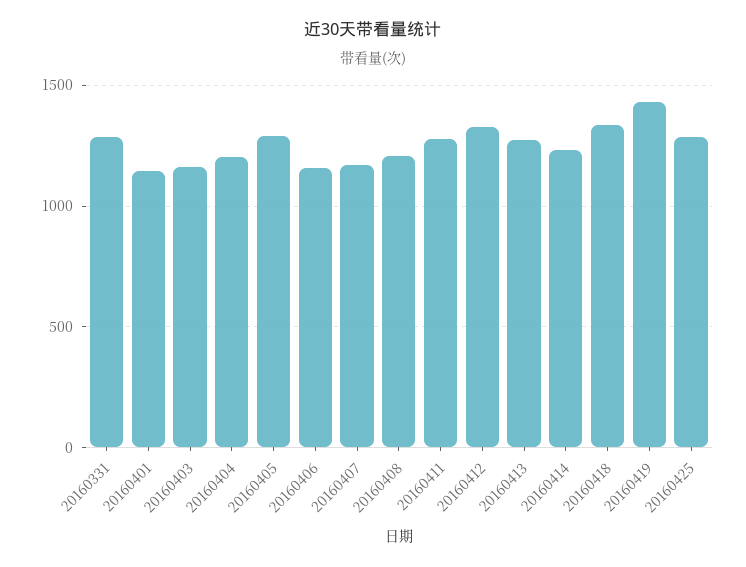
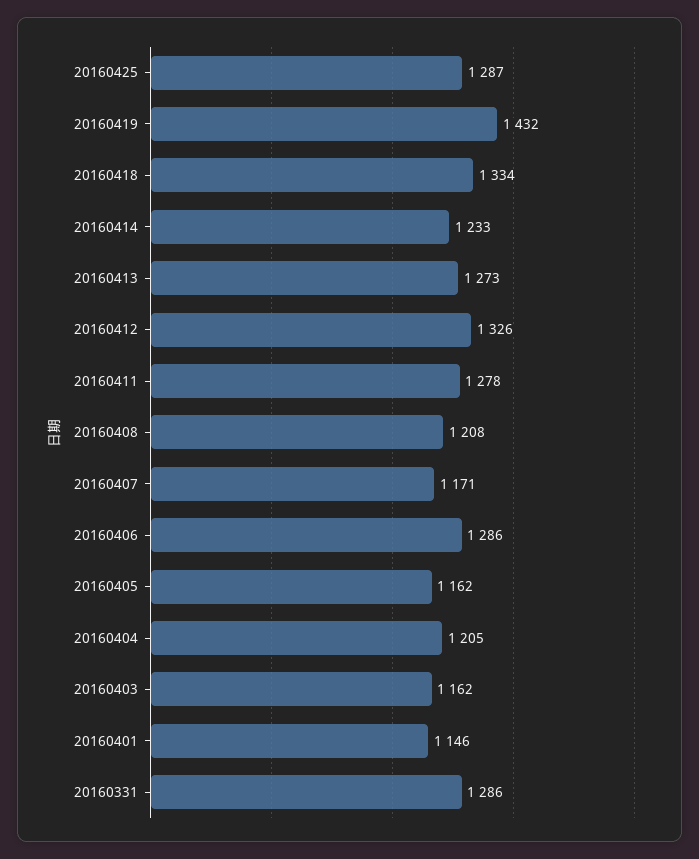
  {
    "20160331": 1286,
    "20160401": 1146,
    "20160403": 1162,
    "20160404": 1205,
-   "20160405": 1300,
+   "20160405": 1162,
-   "20160406": 1150,
+   "20160406": 1286,
    "20160407": 1171,
    "20160408": 1208,
    "20160411": 1278,
    "20160412": 1326,
    "20160413": 1273,
    "20160414": 1233,
    "20160418": 1334,
    "20160419": 1432,
    "20160425": 1287
  }

